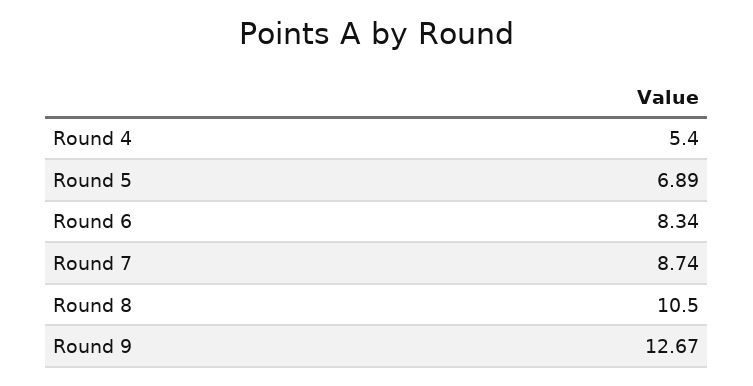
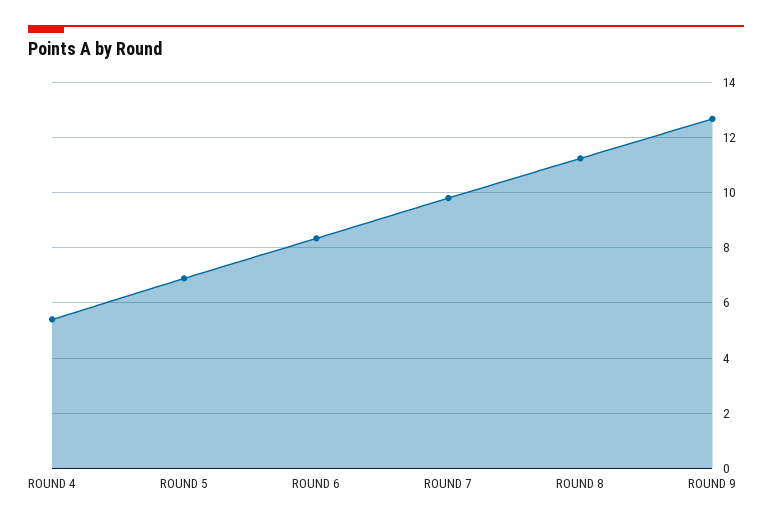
  {
    "Round 4": 5.4,
    "Round 5": 6.89,
    "Round 6": 8.34,
-   "Round 7": 8.74,
+   "Round 7": 9.75,
-   "Round 8": 10.5,
+   "Round 8": 11.25,
    "Round 9": 12.67
  }

